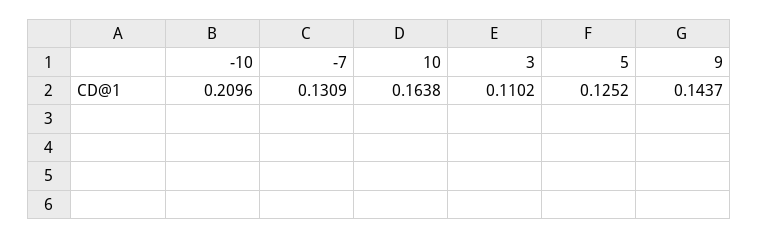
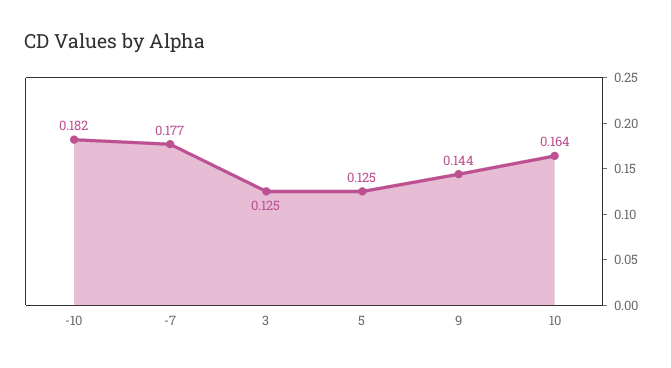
  {
-   "-10": 0.2096,
+   "-10": 0.182,
-   "-7": 0.1309,
+   "-7": 0.177,
    "10": 0.1638,
-   "3": 0.1102,
+   "3": 0.125,
    "5": 0.1252,
    "9": 0.1437
  }

